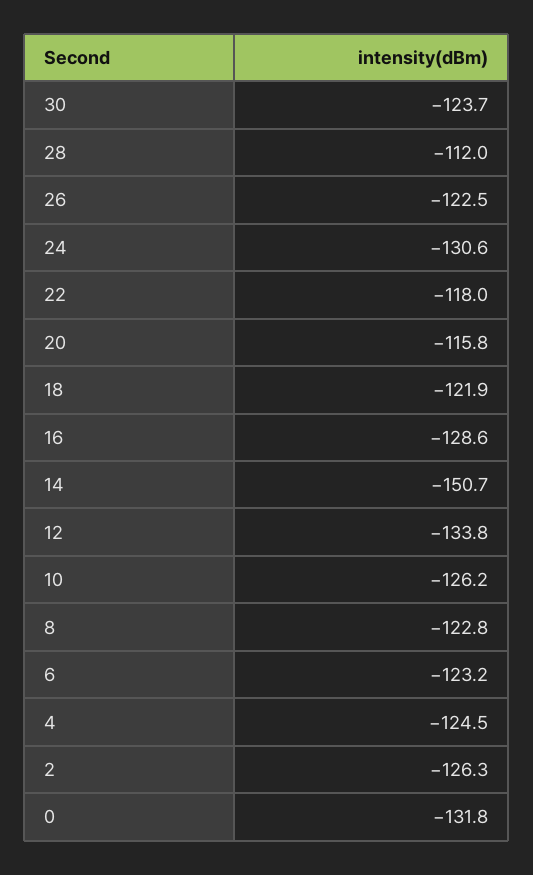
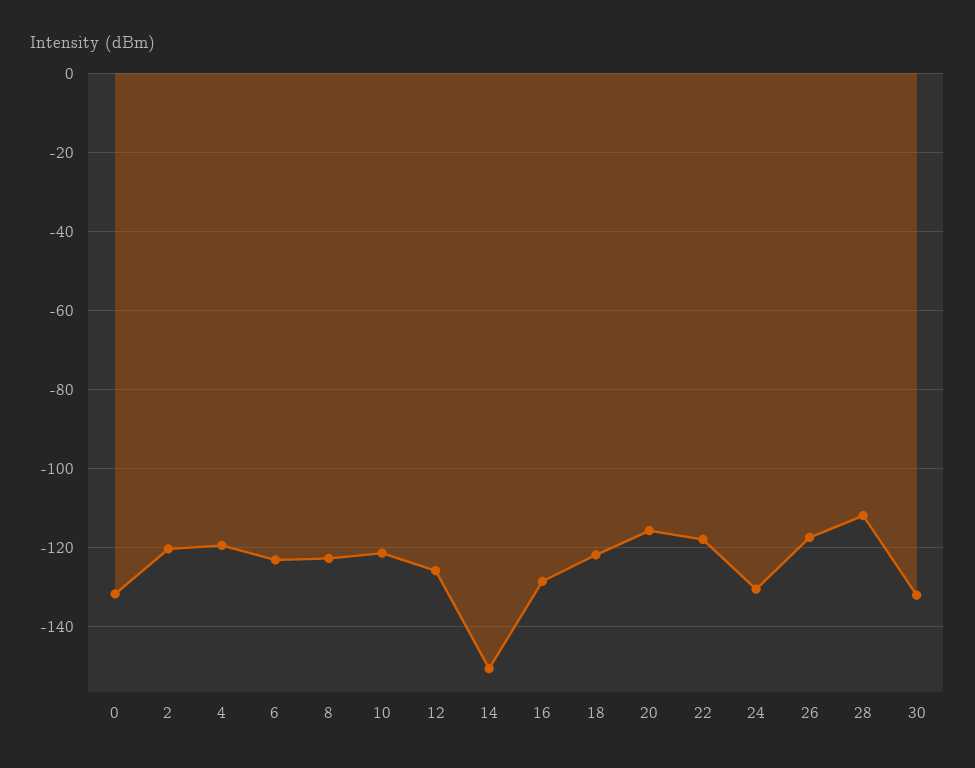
  {
-   "30": -123.7,
+   "30": -132,
    "28": -112,
-   "26": -122.5,
+   "26": -118,
    "24": -130.6,
    "22": -118,
    "20": -115.8,
    "18": -121.9,
    "16": -128.6,
    "14": -150.7,
-   "12": -133.8,
+   "12": -126,
-   "10": -126.2,
+   "10": -122,
    "8": -122.8,
    "6": -123.2,
-   "4": -124.5,
+   "4": -120,
-   "2": -126.3,
+   "2": -120,
    "0": -131.8
  }

